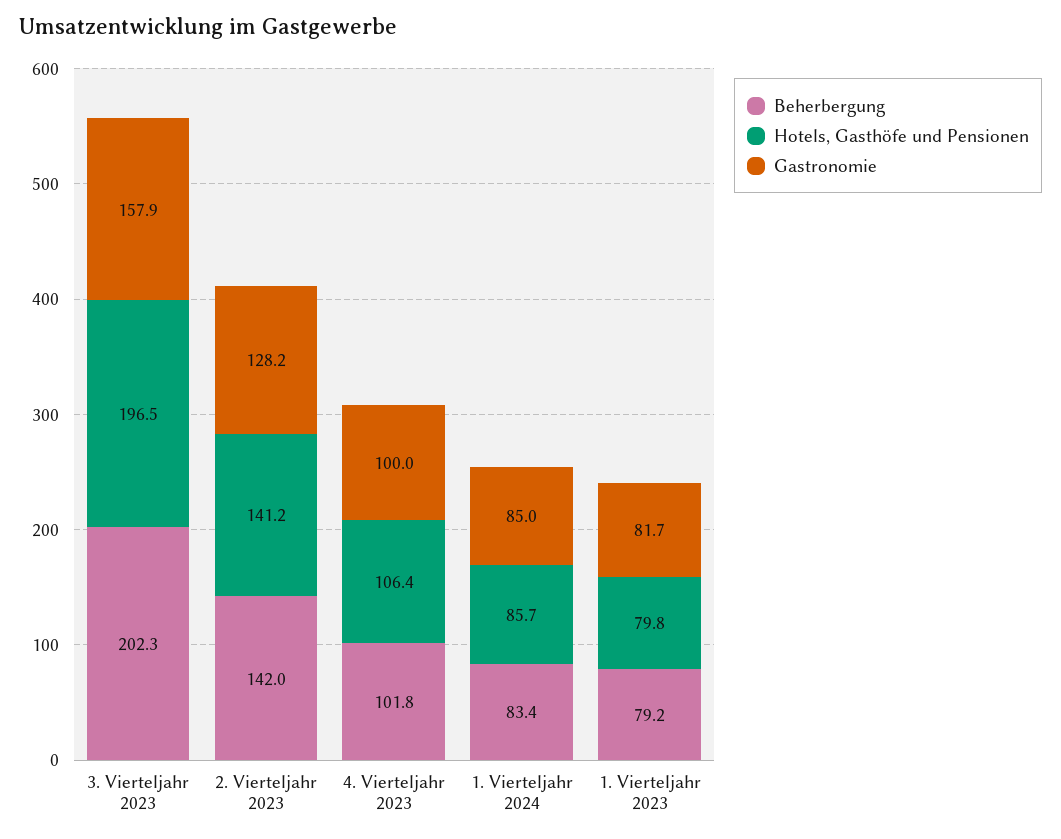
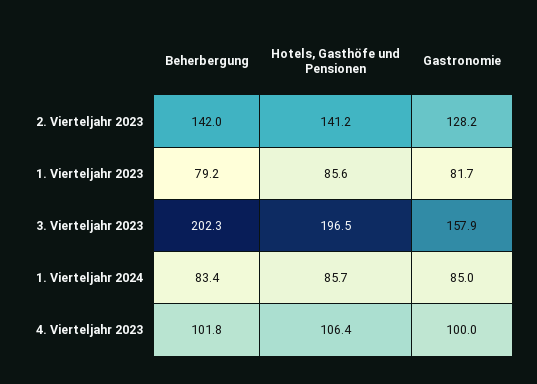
  {
    "Beherbergung": {
      "3. Vierteljahr 2023": 202.3,
      "2. Vierteljahr 2023": 142,
      "4. Vierteljahr 2023": 101.8,
      "1. Vierteljahr 2024": 83.4,
      "1. Vierteljahr 2023": 79.2
    },
    "Hotels, Gasthöfe und Pensionen": {
      "3. Vierteljahr 2023": 196.5,
      "2. Vierteljahr 2023": 141.2,
      "4. Vierteljahr 2023": 106.4,
      "1. Vierteljahr 2024": 85.7,
-     "1. Vierteljahr 2023": 79.8
+     "1. Vierteljahr 2023": 85.6
    },
    "Gastronomie": {
      "3. Vierteljahr 2023": 157.9,
      "2. Vierteljahr 2023": 128.2,
      "4. Vierteljahr 2023": 100,
      "1. Vierteljahr 2024": 85,
      "1. Vierteljahr 2023": 81.7
    }
  }

